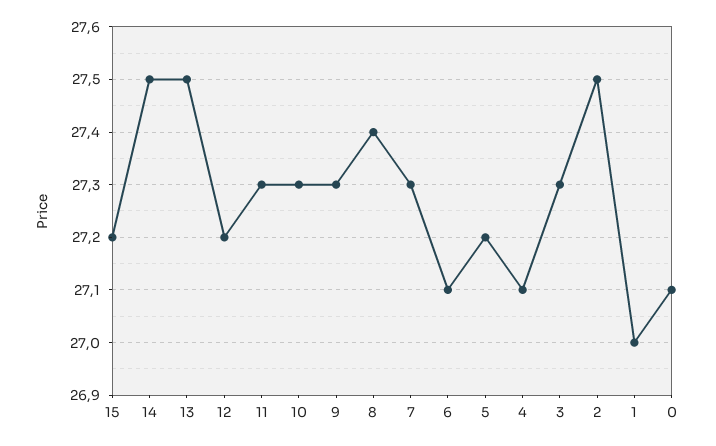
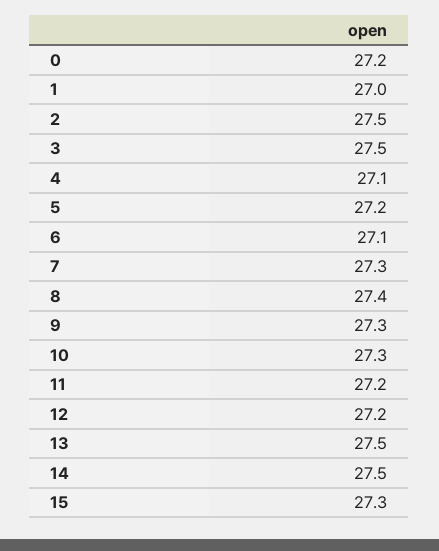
  {
-   "15": 27.2,
+   "15": 27.3,
    "14": 27.5,
    "13": 27.5,
    "12": 27.2,
-   "11": 27.3,
+   "11": 27.2,
    "10": 27.3,
    "9": 27.3,
    "8": 27.4,
    "7": 27.3,
    "6": 27.1,
    "5": 27.2,
    "4": 27.1,
-   "3": 27.3,
+   "3": 27.5,
    "2": 27.5,
    "1": 27,
-   "0": 27.1
+   "0": 27.2
  }

